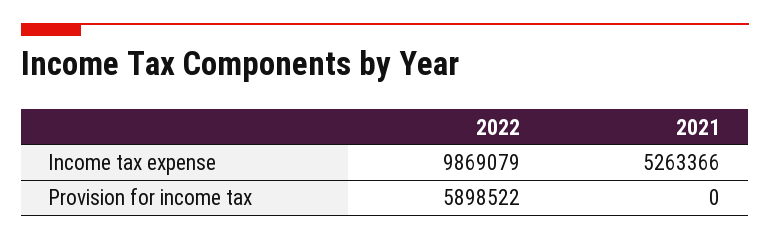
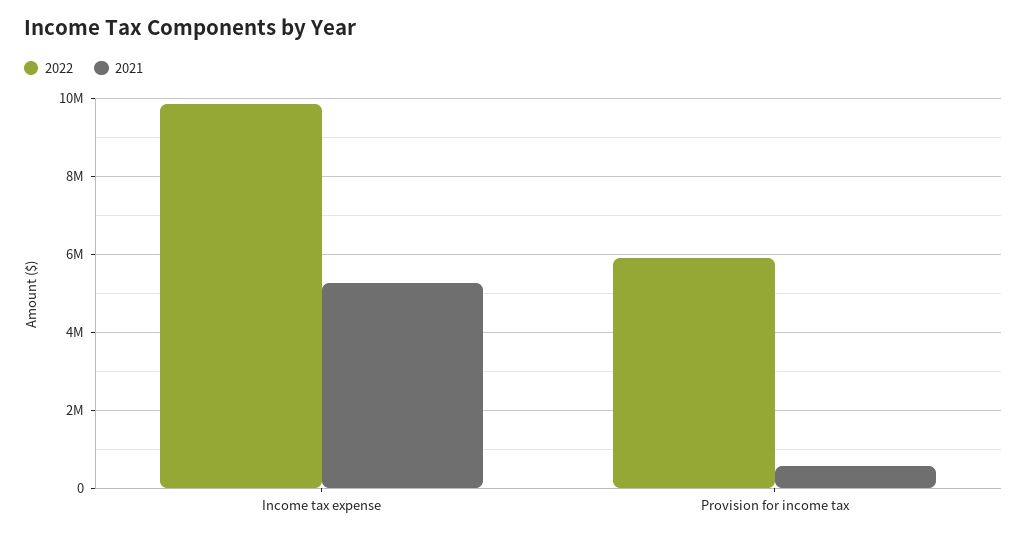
  {
    "2022": {
      "Income tax expense": 9869079,
      "Provision for income tax": 5898522
    },
    "2021": {
      "Income tax expense": 5263366,
-     "Provision for income tax": 0
+     "Provision for income tax": 600000
    }
  }

